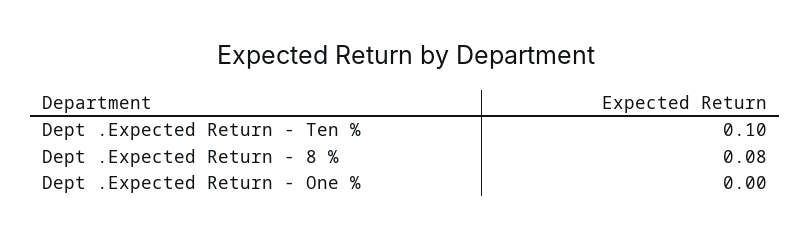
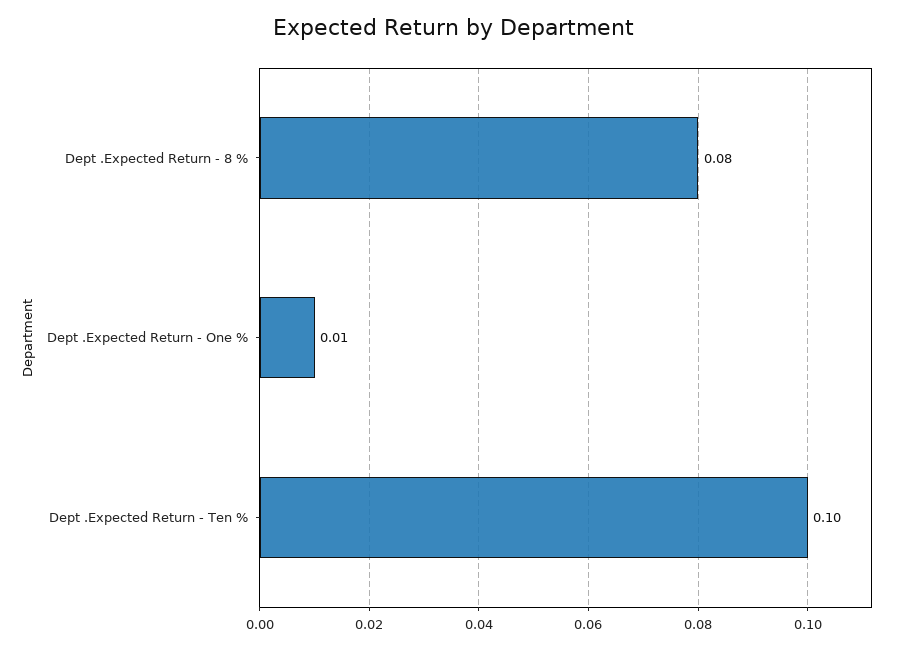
  {
    "Dept .Expected Return - Ten %": 0.1,
    "Dept .Expected Return - 8 %": 0.08,
-   "Dept .Expected Return - One %": 0
+   "Dept .Expected Return - One %": 0.01
  }

